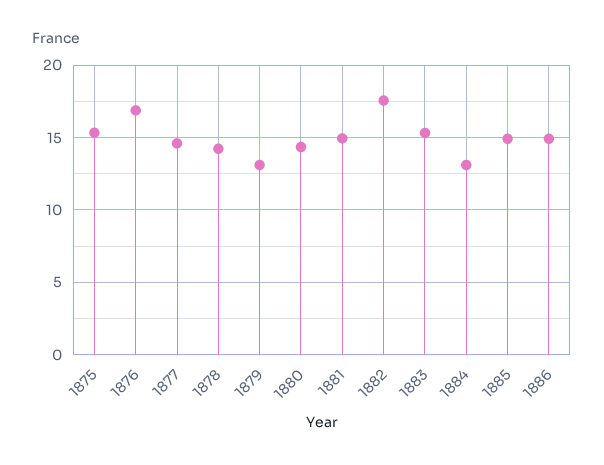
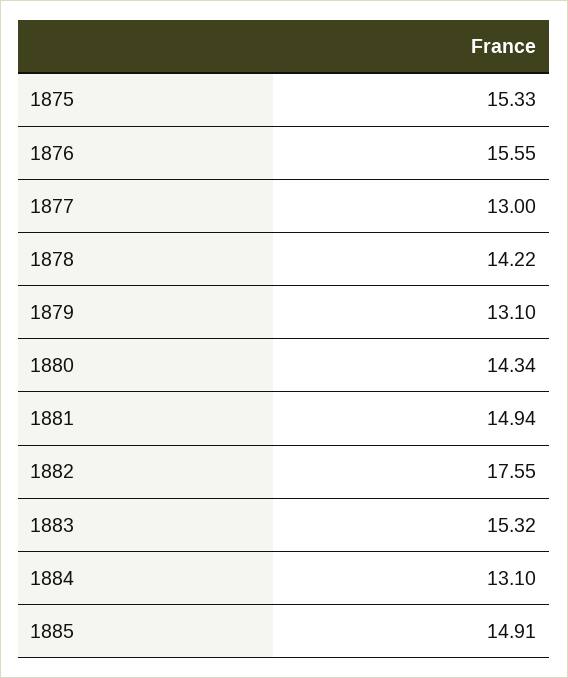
  {
    "1875": 15.33,
-   "1876": 17,
+   "1876": 15.55,
-   "1877": 14.5,
+   "1877": 13,
    "1878": 14.22,
    "1879": 13.1,
    "1880": 14.34,
    "1881": 14.94,
    "1882": 17.55,
    "1883": 15.32,
    "1884": 13.1,
-   "1885": 14.91,
+   "1885": 14.91
-   "1886": 15
  }

